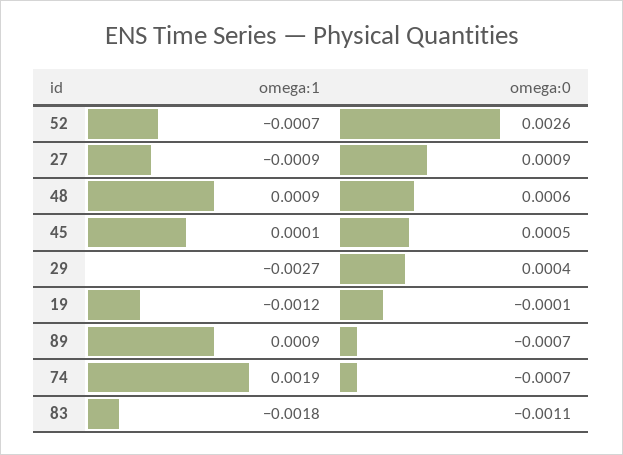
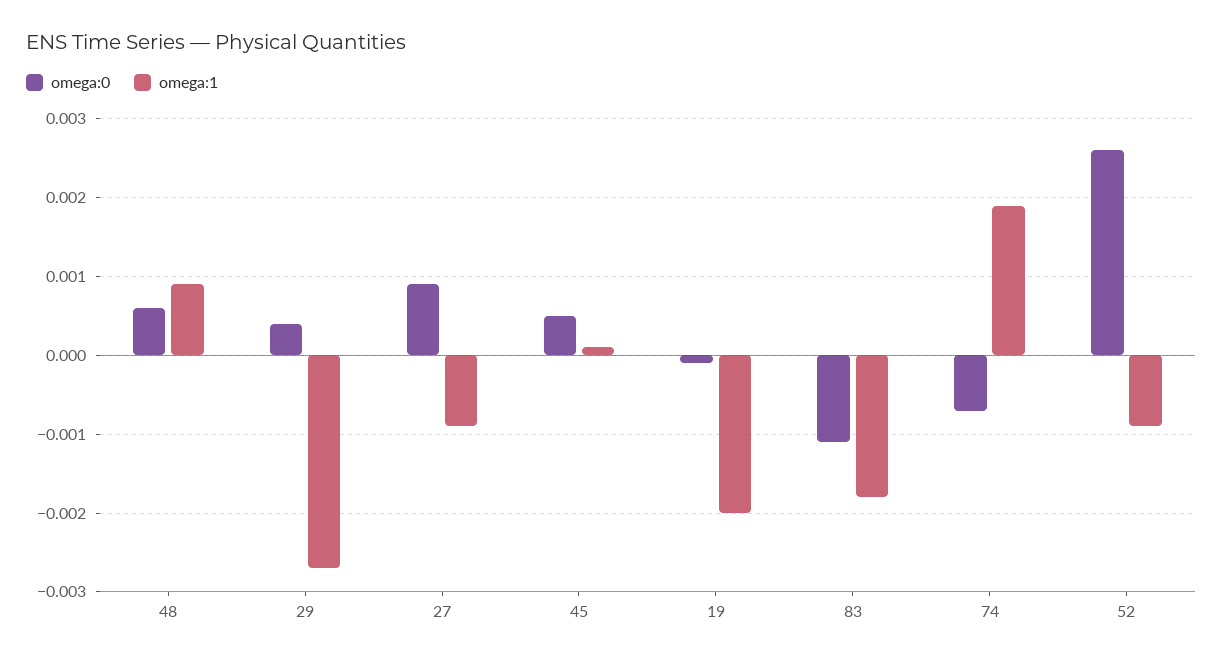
  {
    "omega:1": {
-     "52": -0.0007,
+     "52": -0.0009,
      "27": -0.0009,
      "48": 0.0009,
      "45": 0.0001,
      "29": -0.0027,
-     "19": -0.0012,
+     "19": -0.002,
-     "89": 0.0009,
      "74": 0.0019,
      "83": -0.0018
    },
    "omega:0": {
      "52": 0.0026,
      "27": 0.0009,
      "48": 0.0006,
      "45": 0.0005,
      "29": 0.0004,
      "19": -0.0001,
-     "89": -0.0007,
      "74": -0.0007,
      "83": -0.0011
    }
  }

